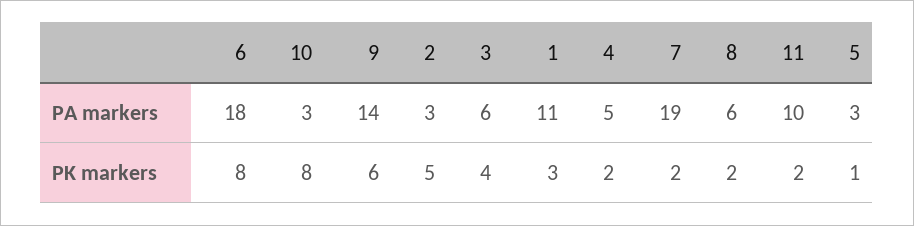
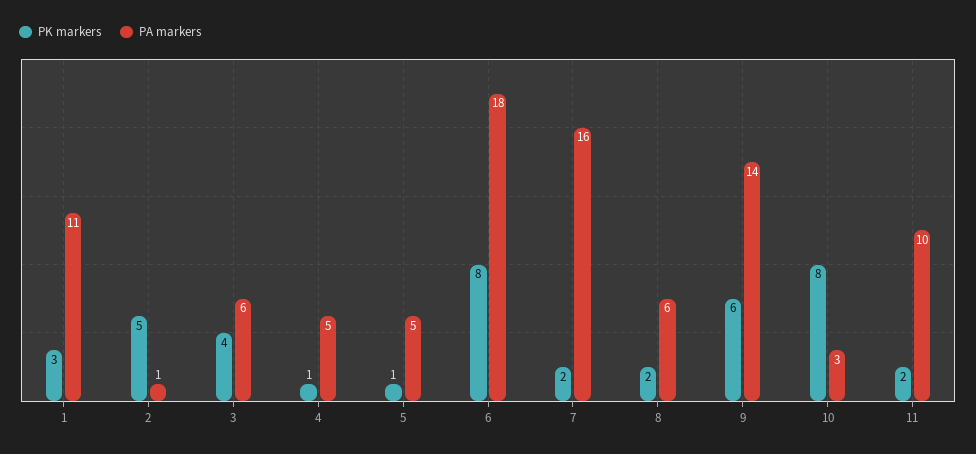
  {
    "PA markers": {
      "6": 18,
      "10": 3,
      "9": 14,
-     "2": 3,
+     "2": 1,
      "3": 6,
      "1": 11,
      "4": 5,
-     "7": 19,
+     "7": 16,
      "8": 6,
      "11": 10,
-     "5": 3
+     "5": 5
    },
    "PK markers": {
      "6": 8,
      "10": 8,
      "9": 6,
      "2": 5,
      "3": 4,
      "1": 3,
-     "4": 2,
+     "4": 1,
      "7": 2,
      "8": 2,
      "11": 2,
      "5": 1
    }
  }

